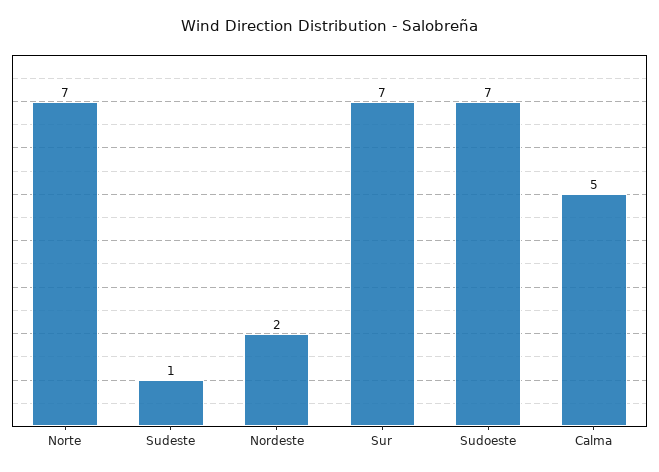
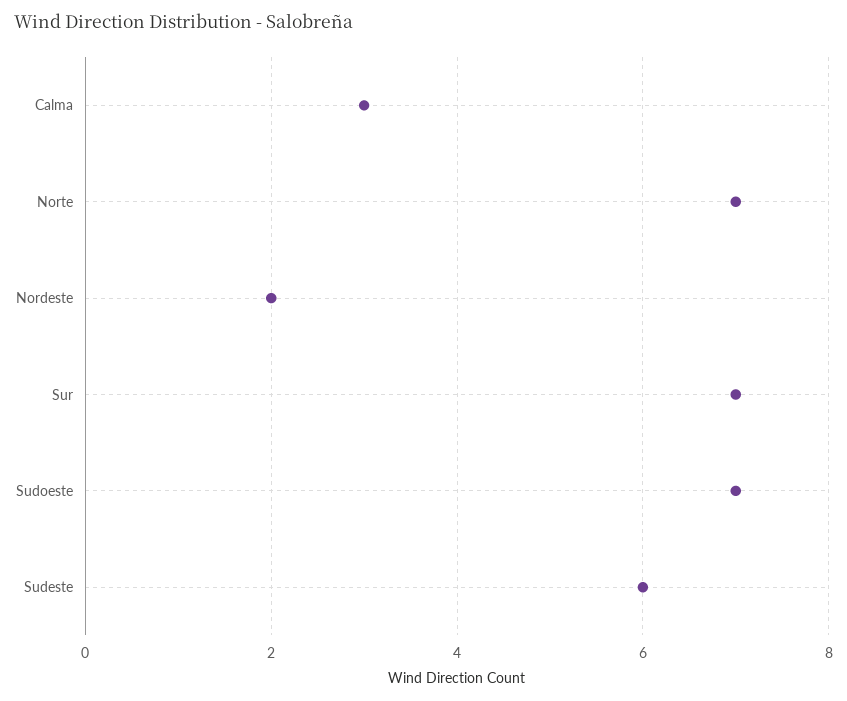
  {
    "Norte": 7,
-   "Sudeste": 1,
+   "Sudeste": 6,
    "Nordeste": 2,
    "Sur": 7,
    "Sudoeste": 7,
-   "Calma": 5
+   "Calma": 3
  }

